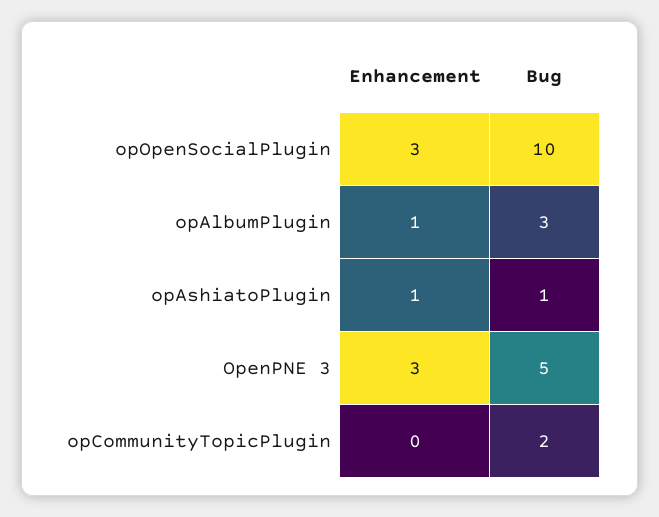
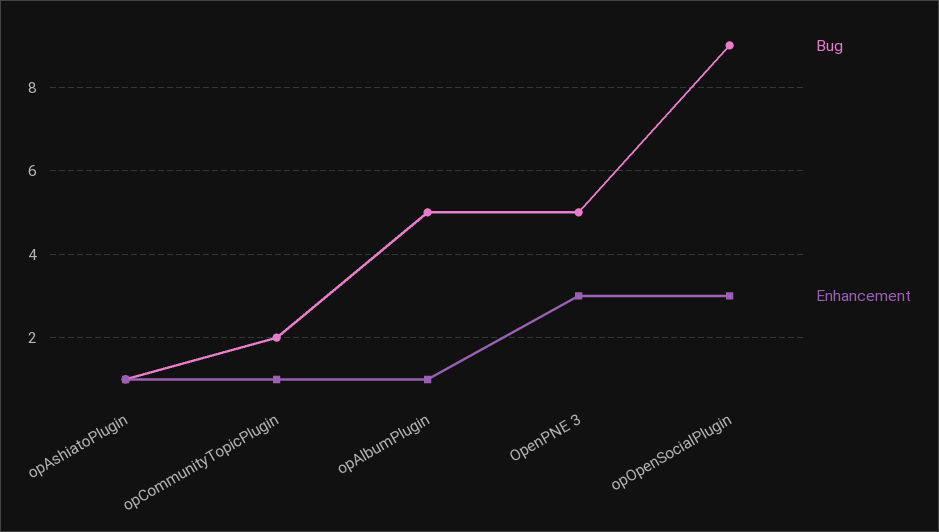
  {
    "Enhancement": {
      "opOpenSocialPlugin": 3,
      "opAlbumPlugin": 1,
      "opAshiatoPlugin": 1,
      "OpenPNE 3": 3,
-     "opCommunityTopicPlugin": 0
+     "opCommunityTopicPlugin": 1
    },
    "Bug": {
-     "opOpenSocialPlugin": 10,
+     "opOpenSocialPlugin": 9,
-     "opAlbumPlugin": 3,
+     "opAlbumPlugin": 5,
      "opAshiatoPlugin": 1,
      "OpenPNE 3": 5,
      "opCommunityTopicPlugin": 2
    }
  }

